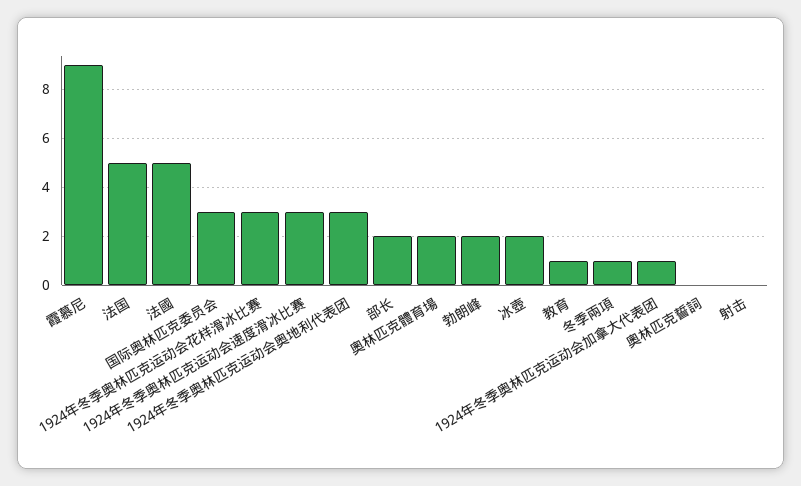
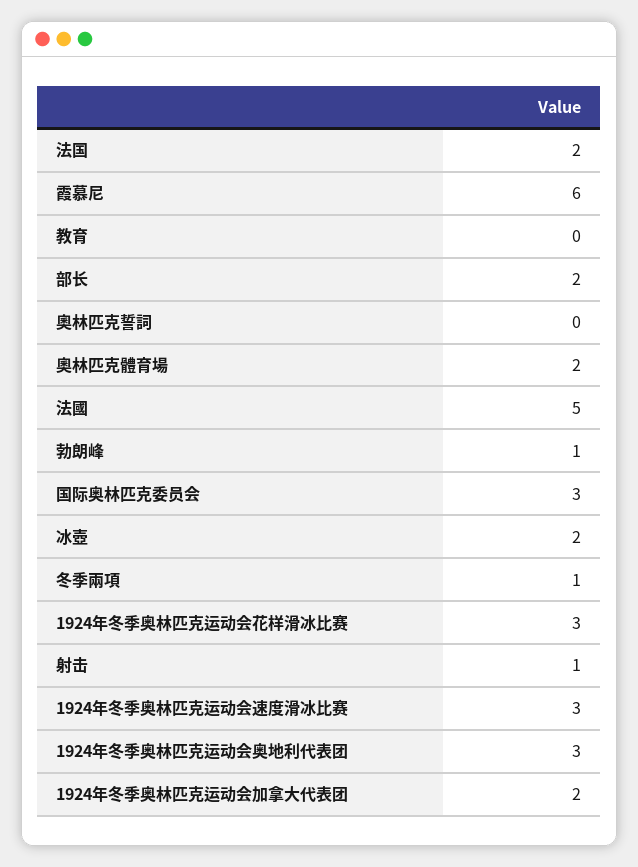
  {
-   "霞慕尼": 9,
+   "霞慕尼": 6,
-   "法国": 5,
+   "法国": 2,
    "法國": 5,
    "国际奥林匹克委员会": 3,
    "1924年冬季奥林匹克运动会花样滑冰比赛": 3,
    "1924年冬季奥林匹克运动会速度滑冰比赛": 3,
    "1924年冬季奥林匹克运动会奥地利代表团": 3,
    "部长": 2,
    "奧林匹克體育場": 2,
-   "勃朗峰": 2,
+   "勃朗峰": 1,
    "冰壺": 2,
-   "教育": 1,
+   "教育": 0,
    "冬季兩項": 1,
-   "1924年冬季奥林匹克运动会加拿大代表团": 1,
+   "1924年冬季奥林匹克运动会加拿大代表团": 2,
    "奧林匹克誓詞": 0,
-   "射击": 0
+   "射击": 1
  }

